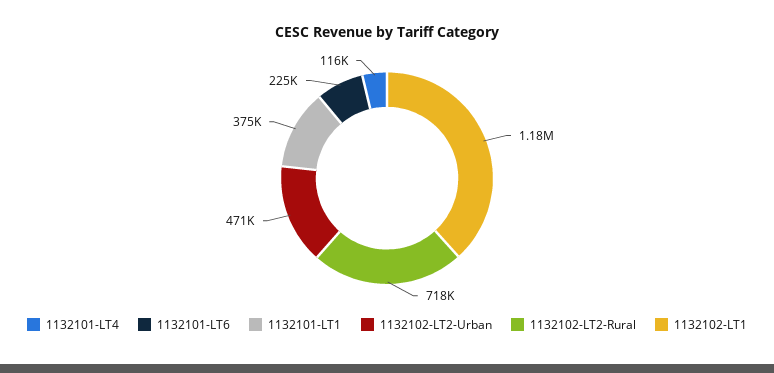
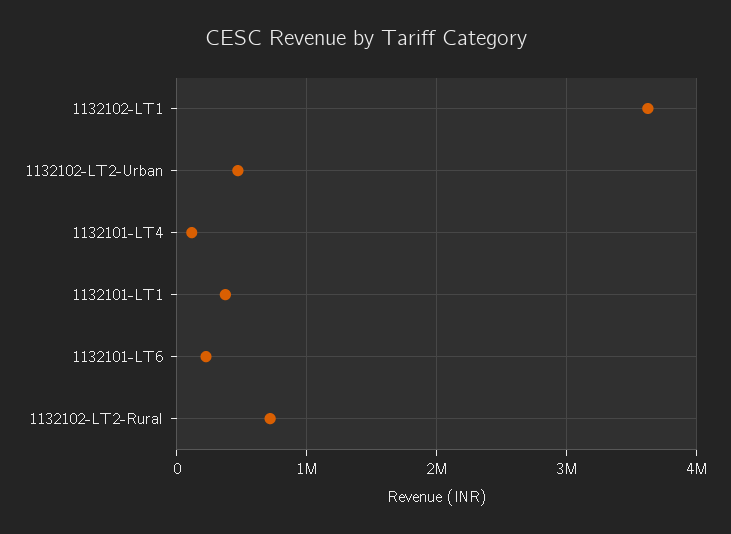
  {
    "1132101-LT4": 116000,
    "1132101-LT6": 225000,
    "1132101-LT1": 375000,
    "1132102-LT2-Urban": 471000,
    "1132102-LT2-Rural": 718000,
-   "1132102-LT1": 1180000
+   "1132102-LT1": 3600000
  }

